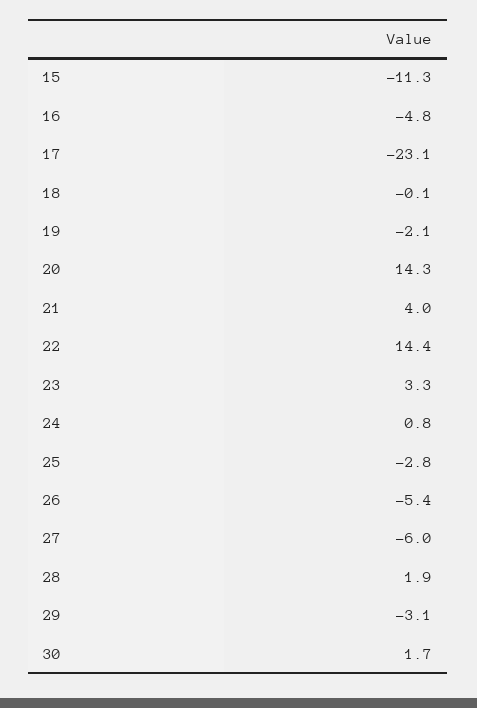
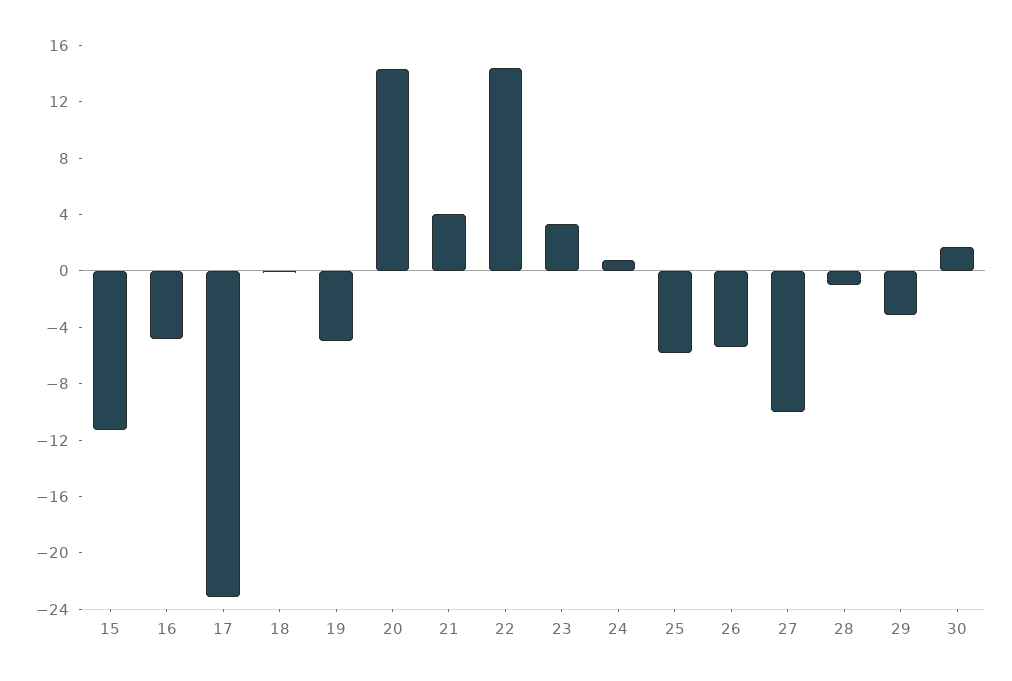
  {
    "15": -11.3,
    "16": -4.8,
    "17": -23.1,
    "18": -0.1,
-   "19": -2.1,
+   "19": -5,
    "20": 14.3,
    "21": 4,
    "22": 14.4,
    "23": 3.3,
    "24": 0.8,
-   "25": -2.8,
+   "25": -6,
    "26": -5.4,
-   "27": -6,
+   "27": -10,
-   "28": 1.9,
+   "28": -1,
    "29": -3.1,
    "30": 1.7
  }

